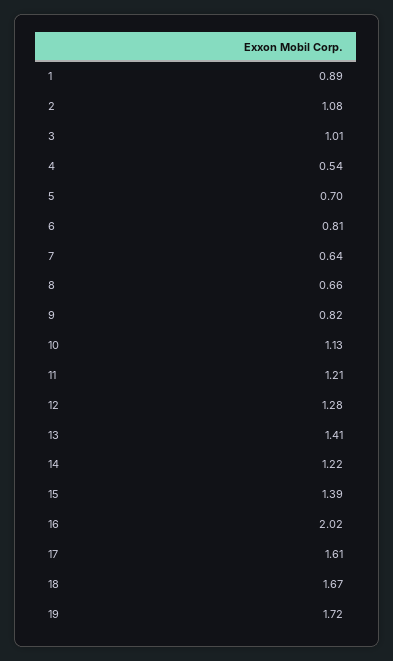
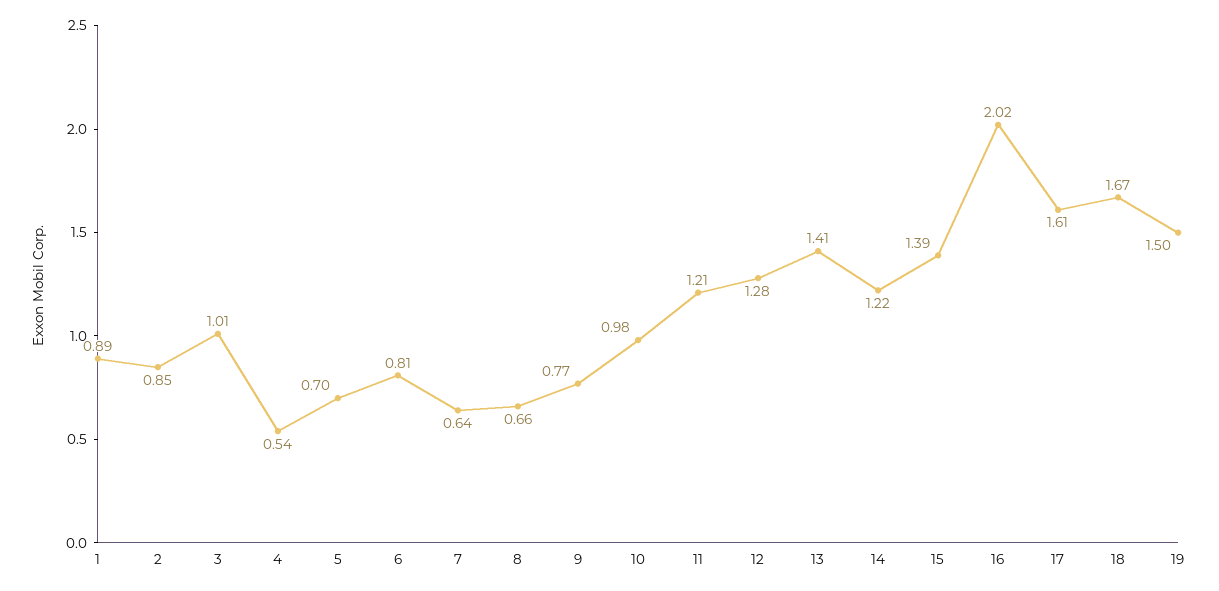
  {
    "1": 0.89,
-   "2": 1.08,
+   "2": 0.85,
    "3": 1.01,
    "4": 0.54,
    "5": 0.7,
    "6": 0.81,
    "7": 0.64,
    "8": 0.66,
-   "9": 0.82,
+   "9": 0.77,
-   "10": 1.13,
+   "10": 0.98,
    "11": 1.21,
    "12": 1.28,
    "13": 1.41,
    "14": 1.22,
    "15": 1.39,
    "16": 2.02,
    "17": 1.61,
    "18": 1.67,
-   "19": 1.72
+   "19": 1.5
  }

